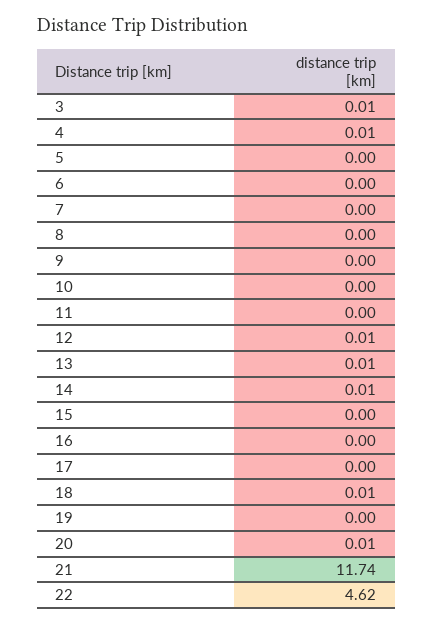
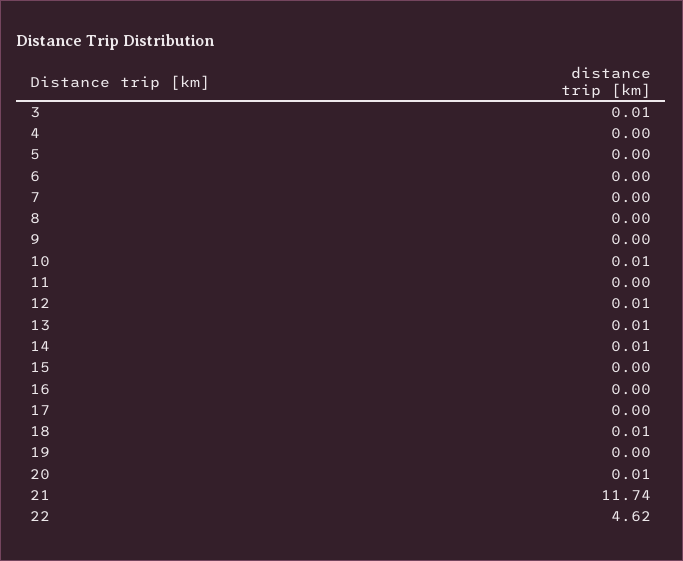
  {
    "3": 0.01,
-   "4": 0.01,
+   "4": 0,
    "5": 0,
    "6": 0,
    "7": 0,
    "8": 0,
    "9": 0,
-   "10": 0,
+   "10": 0.01,
    "11": 0,
    "12": 0.01,
    "13": 0.01,
    "14": 0.01,
    "15": 0,
    "16": 0,
    "17": 0,
    "18": 0.01,
    "19": 0,
    "20": 0.01,
    "21": 11.74,
    "22": 4.62
  }

